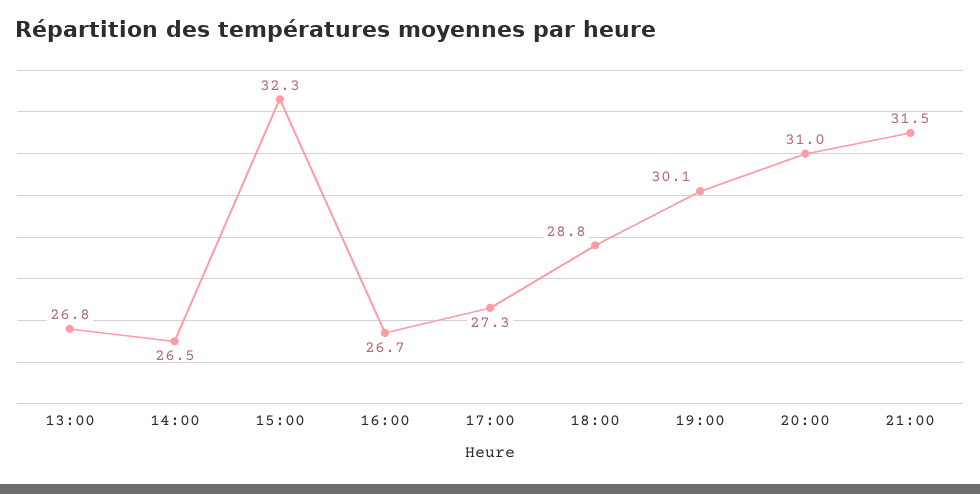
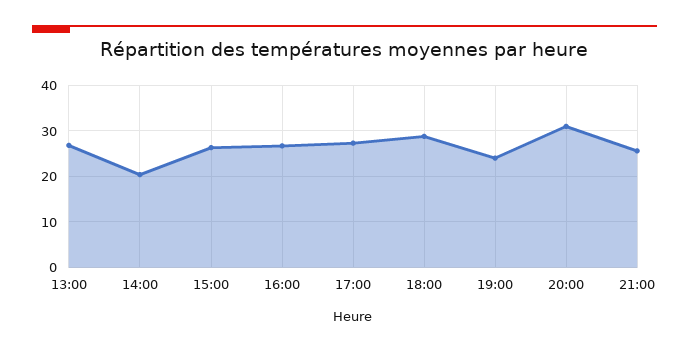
  {
    "13:00": 26.8,
-   "14:00": 26.5,
+   "14:00": 20,
-   "15:00": 32.3,
+   "15:00": 26,
    "16:00": 26.7,
    "17:00": 27.3,
    "18:00": 28.8,
-   "19:00": 30.1,
+   "19:00": 24,
    "20:00": 31,
-   "21:00": 31.5
+   "21:00": 26
  }

